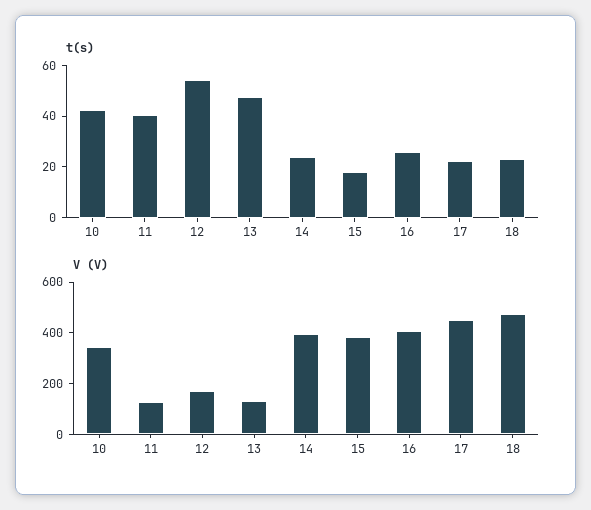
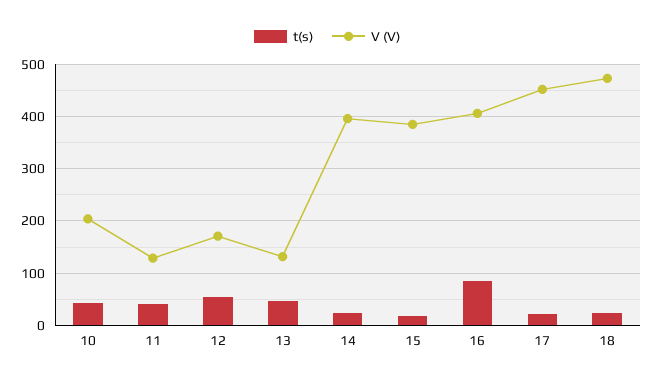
  {
    "t(s)": {
      "10": 40,
      "11": 40,
      "12": 55,
      "13": 50,
      "14": 25,
      "15": 20,
-     "16": 25,
+     "16": 80,
      "17": 20,
      "18": 25
    },
    "V (V)": {
-     "10": 350,
+     "10": 200,
      "11": 120,
      "12": 180,
      "13": 140,
      "14": 400,
      "15": 380,
      "16": 400,
      "17": 460,
      "18": 480
    }
  }

